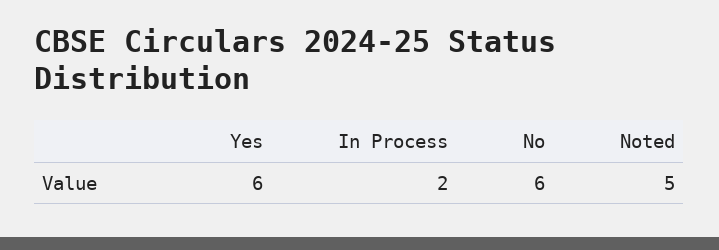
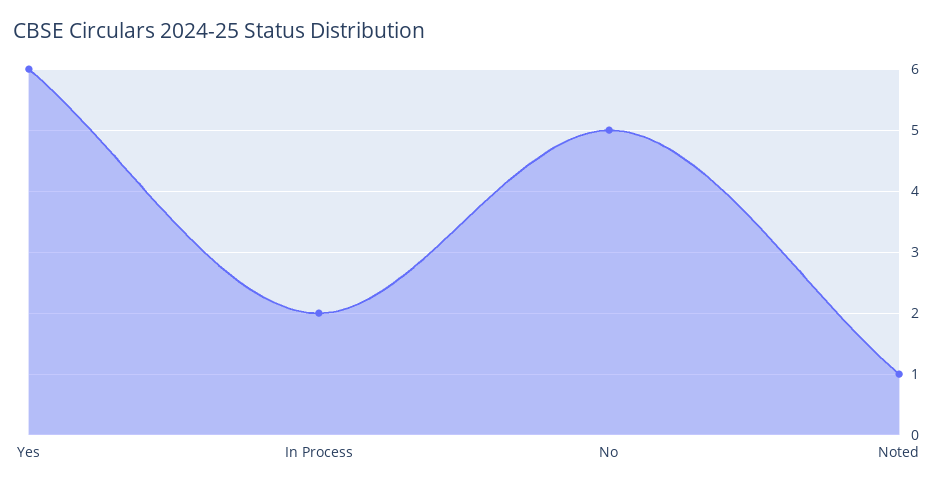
  {
    "Yes": 6,
    "In Process": 2,
-   "No": 6,
+   "No": 5,
-   "Noted": 5
+   "Noted": 1
  }

